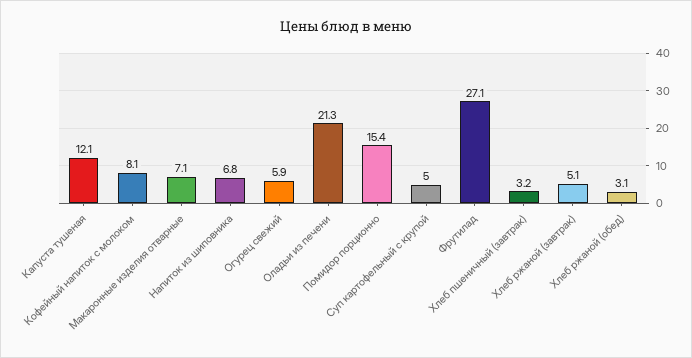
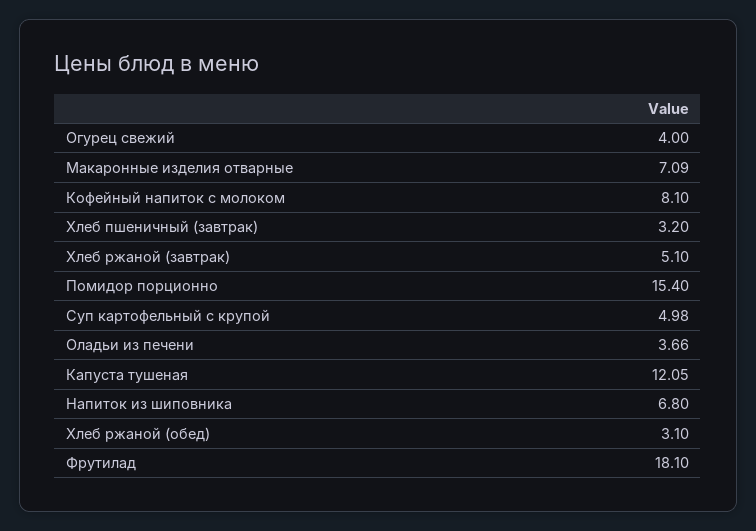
  {
    "Капуста тушеная": 12.05,
    "Кофейный напиток с молоком": 8.1,
    "Макаронные изделия отварные": 7.09,
    "Напиток из шиповника": 6.8,
-   "Огурец свежий": 5.9,
+   "Огурец свежий": 4,
-   "Оладьи из печени": 21.3,
+   "Оладьи из печени": 3.66,
    "Помидор порционно": 15.4,
    "Суп картофельный с крупой": 4.98,
-   "Фрутилад": 27.1,
+   "Фрутилад": 18.1,
    "Хлеб пшеничный (завтрак)": 3.2,
    "Хлеб ржаной (завтрак)": 5.1,
    "Хлеб ржаной (обед)": 3.1
  }

